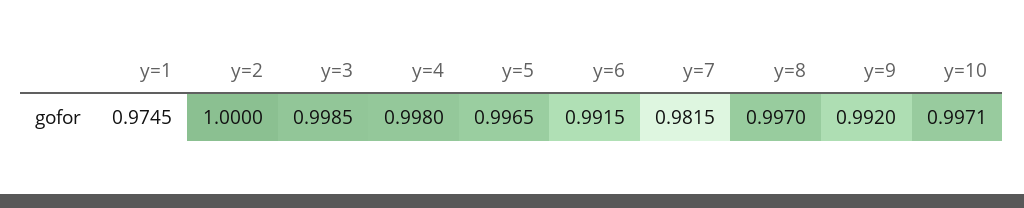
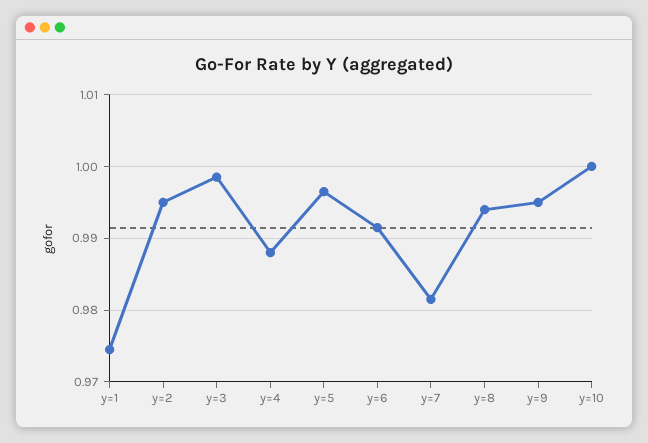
  {
    "y=1": 0.9745,
-   "y=2": 1,
+   "y=2": 0.995,
    "y=3": 0.9985,
-   "y=4": 0.998,
+   "y=4": 0.988,
    "y=5": 0.9965,
    "y=6": 0.9915,
    "y=7": 0.9815,
-   "y=8": 0.997,
+   "y=8": 0.994,
-   "y=9": 0.992,
+   "y=9": 0.995,
-   "y=10": 0.9971
+   "y=10": 1
  }

